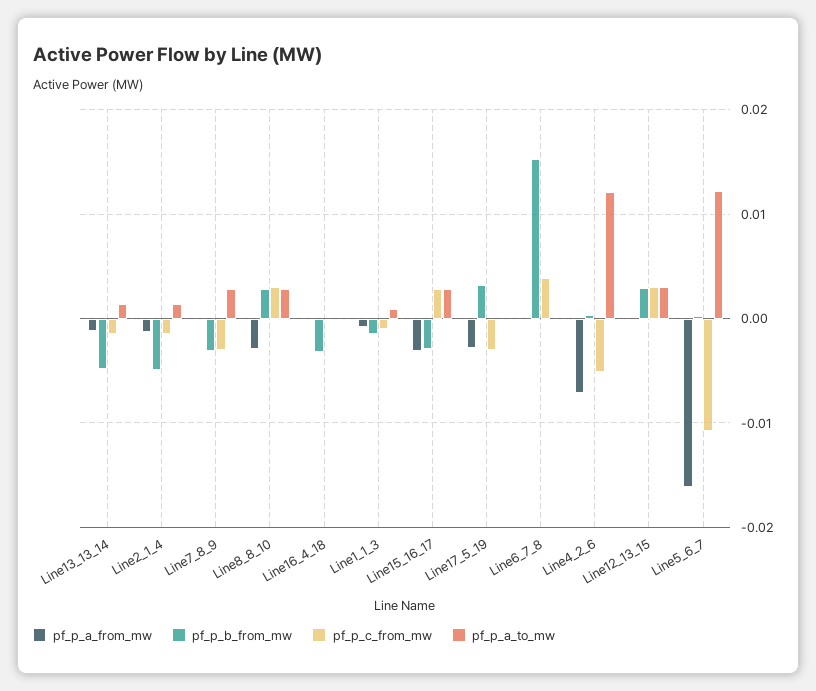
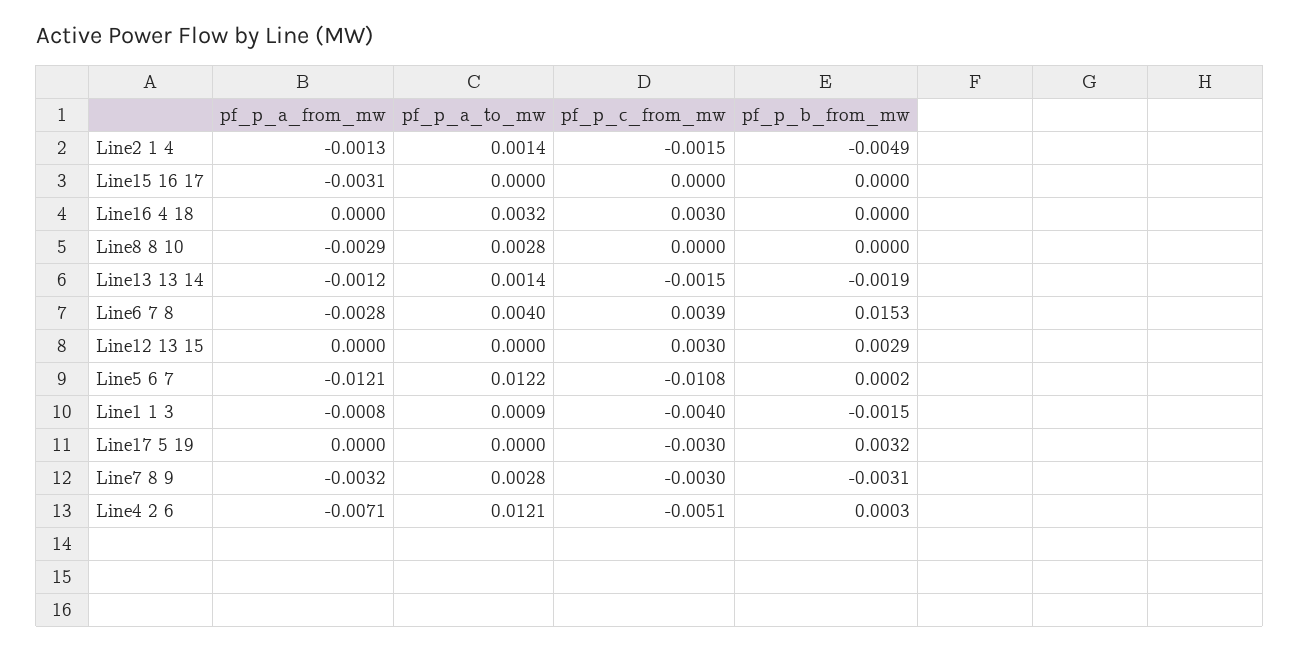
  {
    "pf_p_a_from_mw": {
      "Line13_13_14": -0.0012,
      "Line2_1_4": -0.0013,
-     "Line7_8_9": 0,
+     "Line7_8_9": -0.0032,
      "Line8_8_10": -0.0029,
      "Line16_4_18": 0,
      "Line1_1_3": -0.0008,
      "Line15_16_17": -0.0031,
-     "Line17_5_19": -0.003,
+     "Line17_5_19": 0,
-     "Line6_7_8": 0,
+     "Line6_7_8": -0.0028,
      "Line4_2_6": -0.0071,
      "Line12_13_15": 0,
-     "Line5_6_7": -0.016
+     "Line5_6_7": -0.0121
    },
    "pf_p_b_from_mw": {
-     "Line13_13_14": -0.005,
+     "Line13_13_14": -0.0019,
      "Line2_1_4": -0.0049,
      "Line7_8_9": -0.0031,
-     "Line8_8_10": 0.003,
+     "Line8_8_10": 0,
-     "Line16_4_18": -0.003,
+     "Line16_4_18": 0,
      "Line1_1_3": -0.0015,
-     "Line15_16_17": -0.003,
+     "Line15_16_17": 0,
      "Line17_5_19": 0.0032,
      "Line6_7_8": 0.0153,
      "Line4_2_6": 0.0003,
      "Line12_13_15": 0.0029,
      "Line5_6_7": 0.0002
    },
    "pf_p_c_from_mw": {
      "Line13_13_14": -0.0015,
      "Line2_1_4": -0.0015,
      "Line7_8_9": -0.003,
-     "Line8_8_10": 0.003,
+     "Line8_8_10": 0,
-     "Line16_4_18": 0,
+     "Line16_4_18": 0.003,
-     "Line1_1_3": -0.001,
+     "Line1_1_3": -0.004,
-     "Line15_16_17": 0.003,
+     "Line15_16_17": 0,
      "Line17_5_19": -0.003,
      "Line6_7_8": 0.0039,
      "Line4_2_6": -0.0051,
      "Line12_13_15": 0.003,
      "Line5_6_7": -0.0108
    },
    "pf_p_a_to_mw": {
      "Line13_13_14": 0.0014,
      "Line2_1_4": 0.0014,
      "Line7_8_9": 0.0028,
      "Line8_8_10": 0.0028,
-     "Line16_4_18": 0,
+     "Line16_4_18": 0.0032,
      "Line1_1_3": 0.0009,
-     "Line15_16_17": 0.003,
+     "Line15_16_17": 0,
      "Line17_5_19": 0,
-     "Line6_7_8": 0,
+     "Line6_7_8": 0.004,
      "Line4_2_6": 0.0121,
-     "Line12_13_15": 0.003,
+     "Line12_13_15": 0,
      "Line5_6_7": 0.0122
    }
  }

